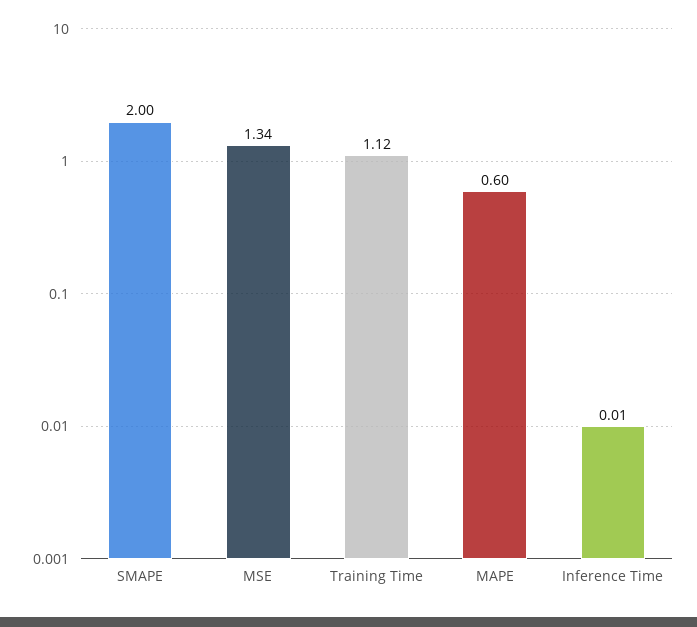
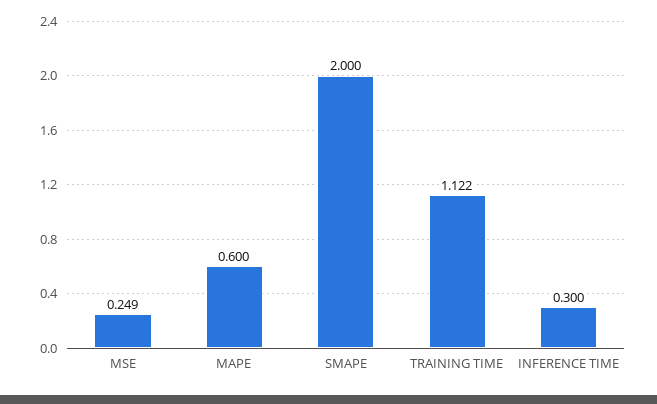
  {
    "SMAPE": 2,
-   "MSE": 1.34,
+   "MSE": 0.249,
    "Training Time": 1.122,
    "MAPE": 0.6,
-   "Inference Time": 0.01
+   "Inference Time": 0.3
  }

